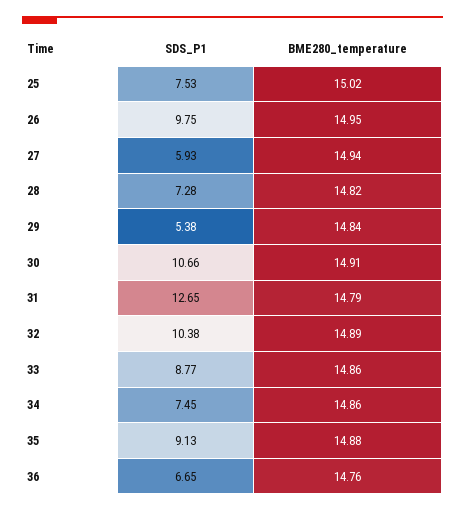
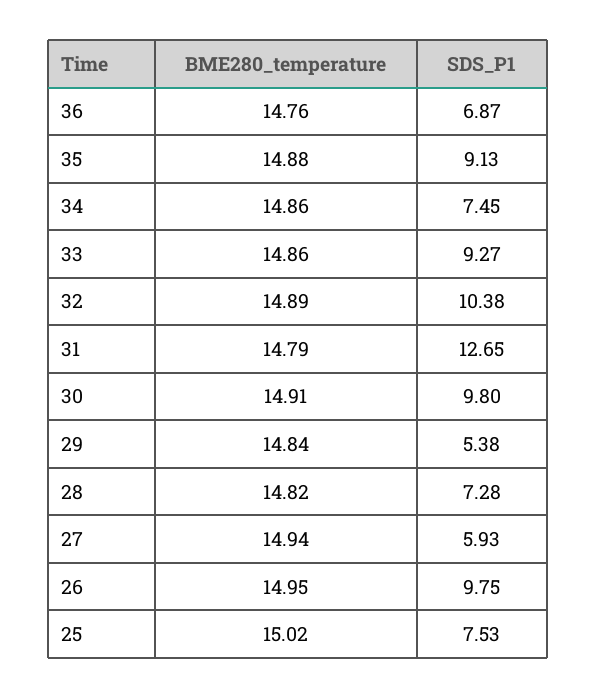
  {
    "SDS_P1": {
      "25": 7.53,
      "26": 9.75,
      "27": 5.93,
      "28": 7.28,
      "29": 5.38,
-     "30": 10.66,
+     "30": 9.8,
      "31": 12.65,
      "32": 10.38,
-     "33": 8.77,
+     "33": 9.27,
      "34": 7.45,
      "35": 9.13,
-     "36": 6.65
+     "36": 6.87
    },
    "BME280_temperature": {
      "25": 15.02,
      "26": 14.95,
      "27": 14.94,
      "28": 14.82,
      "29": 14.84,
      "30": 14.91,
      "31": 14.79,
      "32": 14.89,
      "33": 14.86,
      "34": 14.86,
      "35": 14.88,
      "36": 14.76
    }
  }

